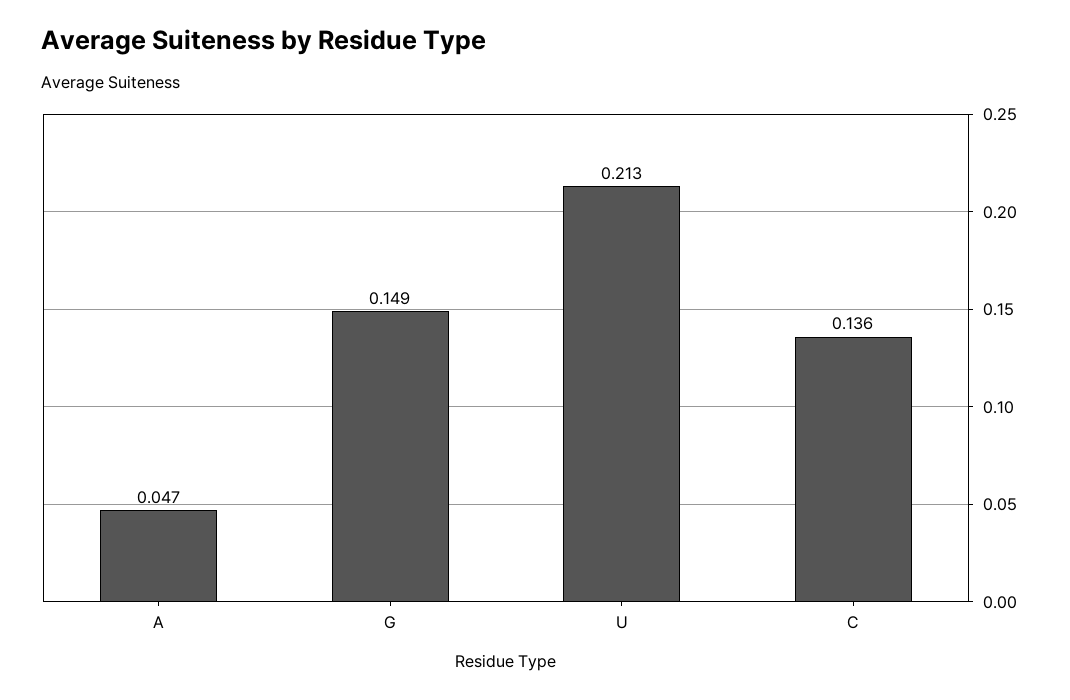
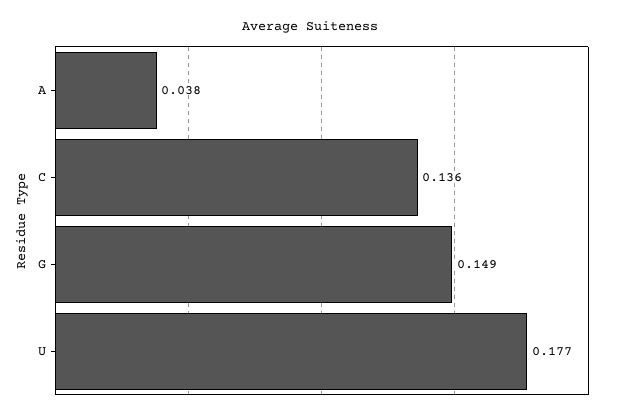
  {
-   "A": 0.047,
+   "A": 0.038,
    "G": 0.149,
-   "U": 0.213,
+   "U": 0.177,
    "C": 0.136
  }

